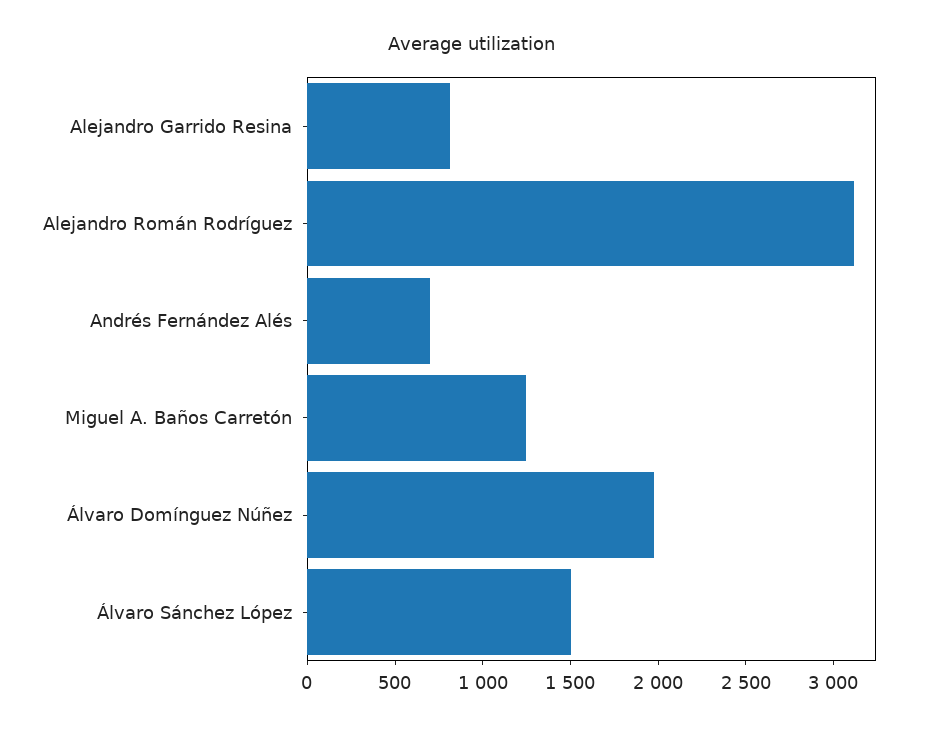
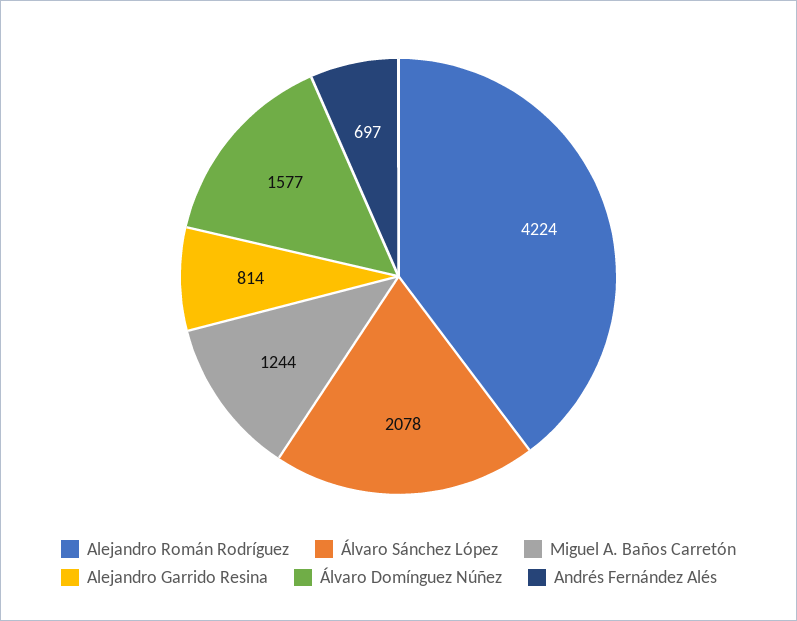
  {
    "Alejandro Garrido Resina": 814,
-   "Alejandro Román Rodríguez": 3100,
+   "Alejandro Román Rodríguez": 4224,
    "Andrés Fernández Alés": 697,
    "Miguel A. Baños Carretón": 1244,
-   "Álvaro Domínguez Núñez": 2000,
+   "Álvaro Domínguez Núñez": 1577,
-   "Álvaro Sánchez López": 1500
+   "Álvaro Sánchez López": 2078
  }

